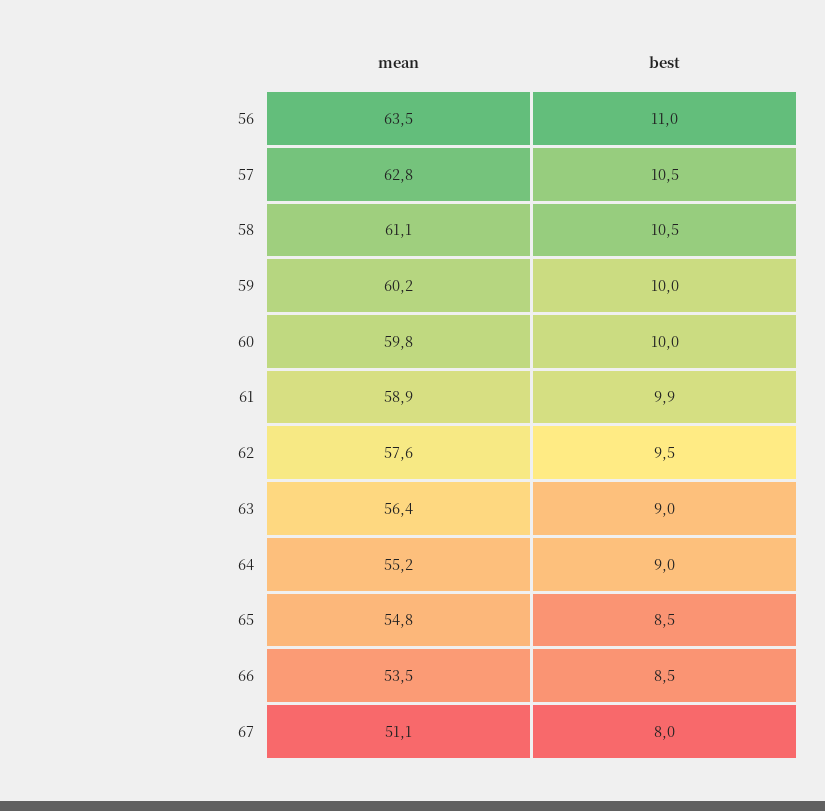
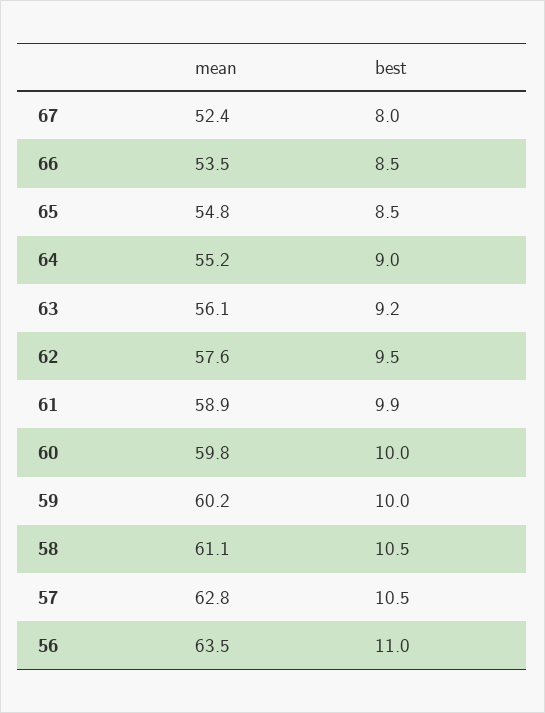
  {
    "mean": {
      "56": 63.5,
      "57": 62.8,
      "58": 61.1,
      "59": 60.2,
      "60": 59.8,
      "61": 58.9,
      "62": 57.6,
-     "63": 56.4,
+     "63": 56.1,
      "64": 55.2,
      "65": 54.8,
      "66": 53.5,
-     "67": 51.1
+     "67": 52.4
    },
    "best": {
      "56": 11,
      "57": 10.5,
      "58": 10.5,
      "59": 10,
      "60": 10,
      "61": 9.9,
      "62": 9.5,
-     "63": 9,
+     "63": 9.2,
      "64": 9,
      "65": 8.5,
      "66": 8.5,
      "67": 8
    }
  }

